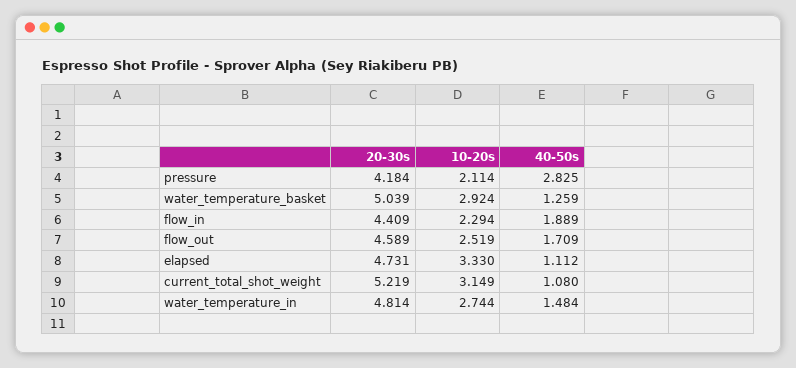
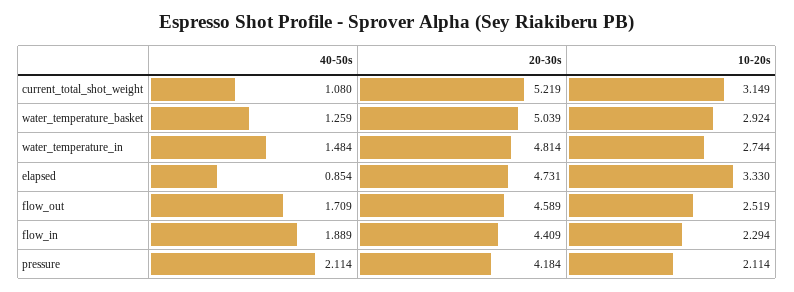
  {
    "20-30s": {
      "pressure": 4.184,
      "water_temperature_basket": 5.039,
      "flow_in": 4.409,
      "flow_out": 4.589,
      "elapsed": 4.731,
      "current_total_shot_weight": 5.219,
      "water_temperature_in": 4.814
    },
    "10-20s": {
      "pressure": 2.114,
      "water_temperature_basket": 2.924,
      "flow_in": 2.294,
      "flow_out": 2.519,
      "elapsed": 3.33,
      "current_total_shot_weight": 3.149,
      "water_temperature_in": 2.744
    },
    "40-50s": {
-     "pressure": 2.825,
+     "pressure": 2.114,
      "water_temperature_basket": 1.259,
      "flow_in": 1.889,
      "flow_out": 1.709,
-     "elapsed": 1.112,
+     "elapsed": 0.854,
      "current_total_shot_weight": 1.08,
      "water_temperature_in": 1.484
    }
  }

